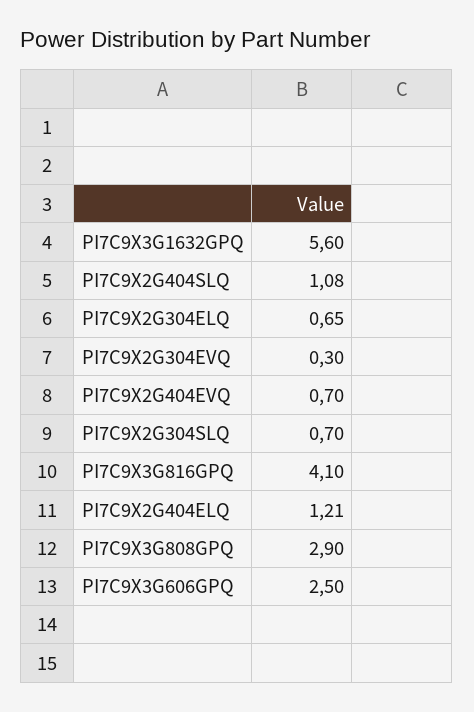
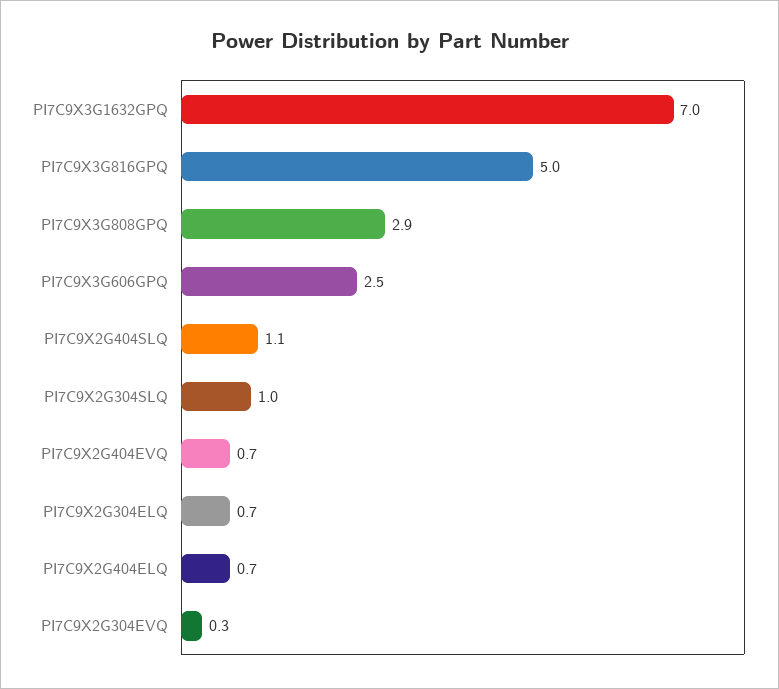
  {
-   "PI7C9X3G1632GPQ": 5.6,
+   "PI7C9X3G1632GPQ": 7,
    "PI7C9X2G404SLQ": 1.08,
    "PI7C9X2G304ELQ": 0.65,
    "PI7C9X2G304EVQ": 0.3,
    "PI7C9X2G404EVQ": 0.7,
-   "PI7C9X2G304SLQ": 0.7,
+   "PI7C9X2G304SLQ": 1,
-   "PI7C9X3G816GPQ": 4.1,
+   "PI7C9X3G816GPQ": 5,
-   "PI7C9X2G404ELQ": 1.21,
+   "PI7C9X2G404ELQ": 0.7,
    "PI7C9X3G808GPQ": 2.9,
    "PI7C9X3G606GPQ": 2.5
  }

